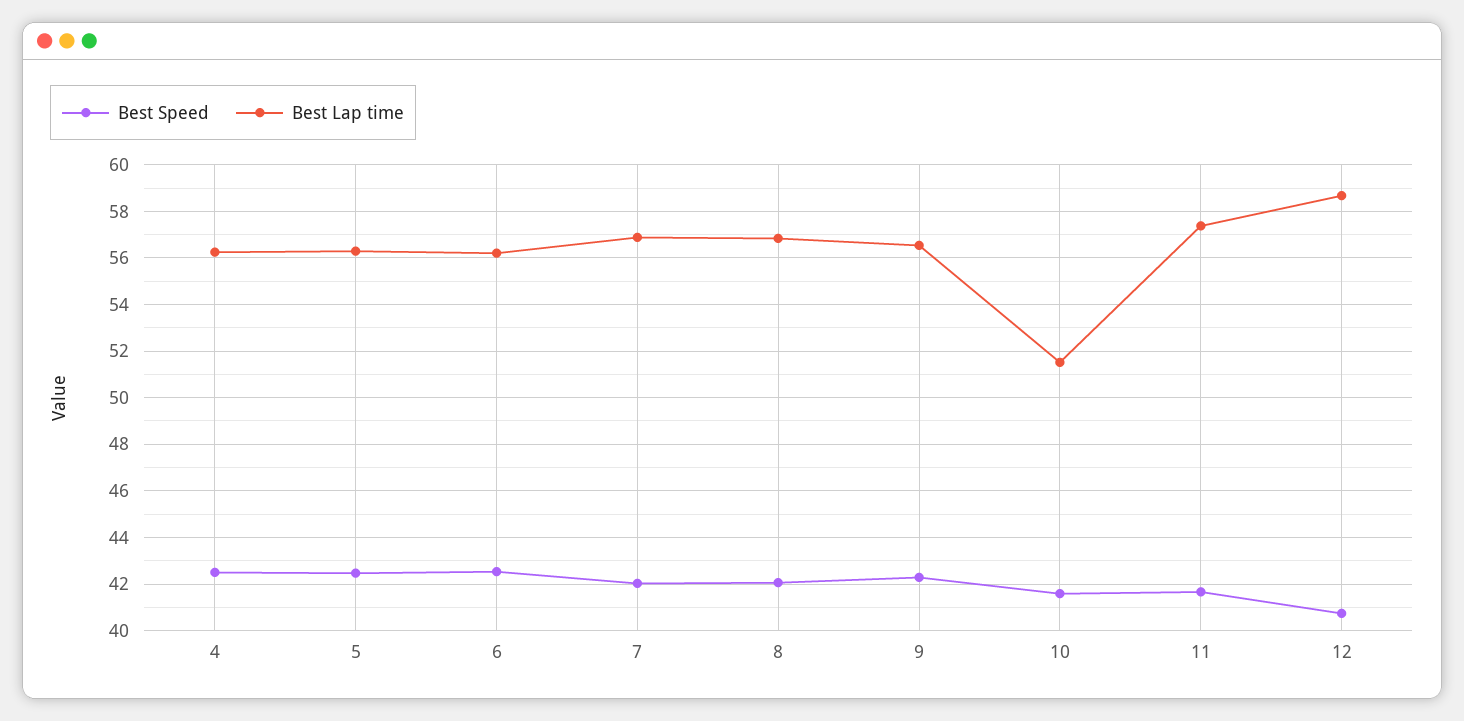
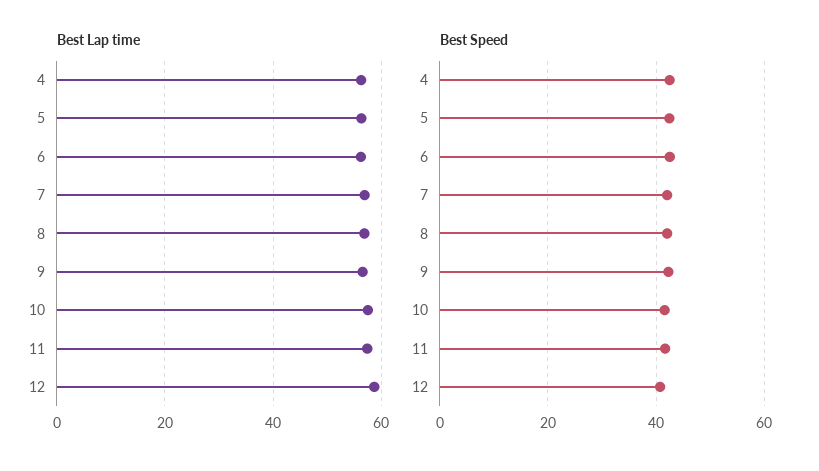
  {
    "Best Speed": {
      "4": 42.5,
      "5": 42.5,
      "6": 42.5,
      "7": 42,
      "8": 42,
      "9": 42.5,
      "10": 41.5,
      "11": 41.5,
      "12": 40.5
    },
    "Best Lap time": {
      "4": 56.5,
      "5": 56.5,
      "6": 56,
      "7": 57,
      "8": 57,
      "9": 56.5,
-     "10": 51.5,
+     "10": 58,
      "11": 57.5,
      "12": 58.5
    }
  }

